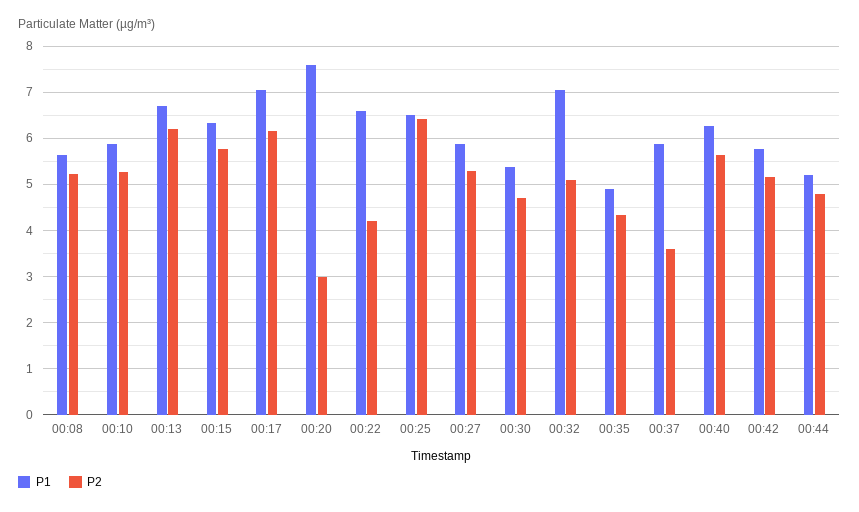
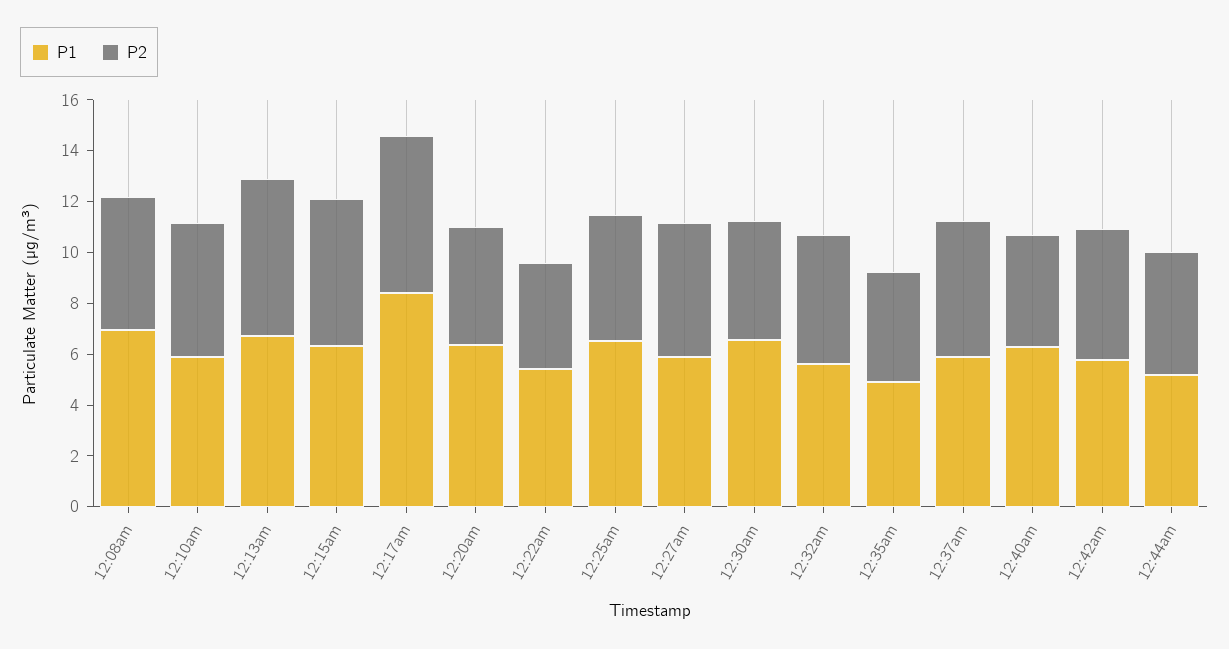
  {
    "P1": {
-     "00:08": 5.6,
+     "00:08": 7,
      "00:10": 5.8,
      "00:13": 6.8,
      "00:15": 6.4,
-     "00:17": 7,
+     "00:17": 8.5,
-     "00:20": 7.6,
+     "00:20": 6.5,
-     "00:22": 6.6,
+     "00:22": 5.5,
      "00:25": 6.6,
      "00:27": 5.8,
-     "00:30": 5.4,
+     "00:30": 6.5,
-     "00:32": 7,
+     "00:32": 5.5,
      "00:35": 5,
      "00:37": 5.8,
      "00:40": 6.2,
      "00:42": 5.8,
      "00:44": 5.2
    },
    "P2": {
      "00:08": 5.2,
      "00:10": 5.2,
      "00:13": 6.2,
      "00:15": 5.8,
      "00:17": 6.2,
-     "00:20": 3,
+     "00:20": 4.5,
      "00:22": 4.2,
-     "00:25": 6.4,
+     "00:25": 5,
      "00:27": 5.4,
      "00:30": 4.8,
      "00:32": 5.2,
      "00:35": 4.4,
-     "00:37": 3.6,
+     "00:37": 5.5,
-     "00:40": 5.6,
+     "00:40": 4.5,
      "00:42": 5.2,
      "00:44": 4.8
    }
  }

